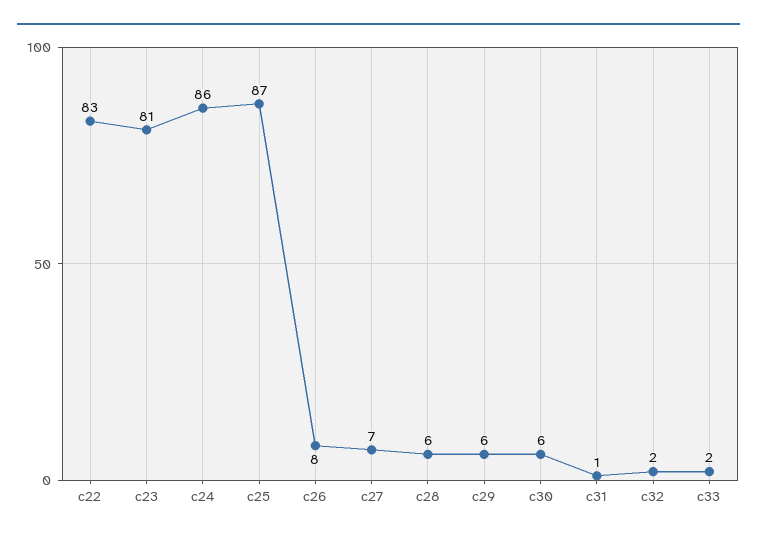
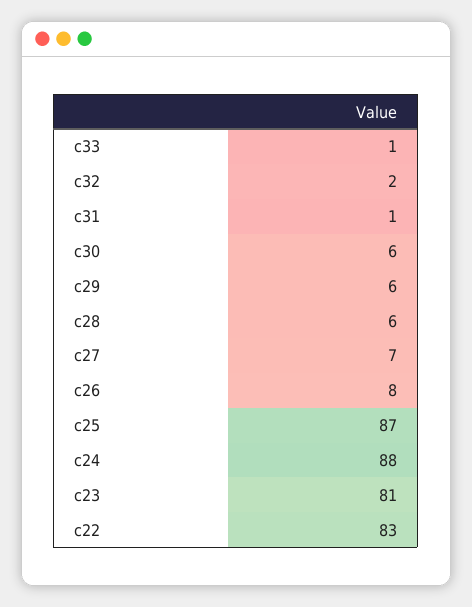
  {
    "c22": 83,
    "c23": 81,
-   "c24": 86,
+   "c24": 88,
    "c25": 87,
    "c26": 8,
    "c27": 7,
    "c28": 6,
    "c29": 6,
    "c30": 6,
    "c31": 1,
    "c32": 2,
-   "c33": 2
+   "c33": 1
  }

